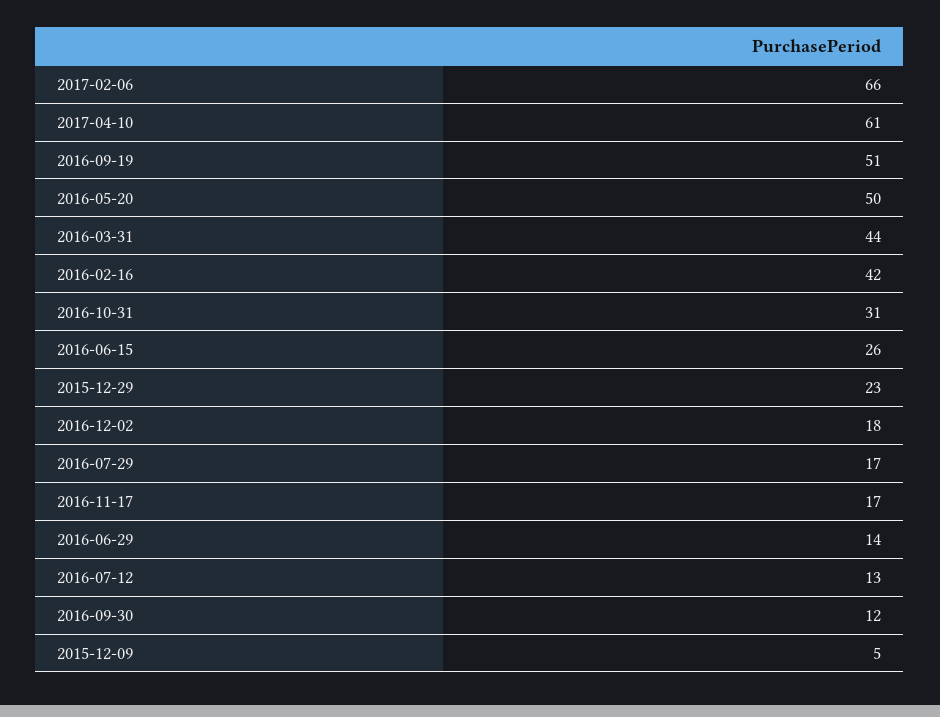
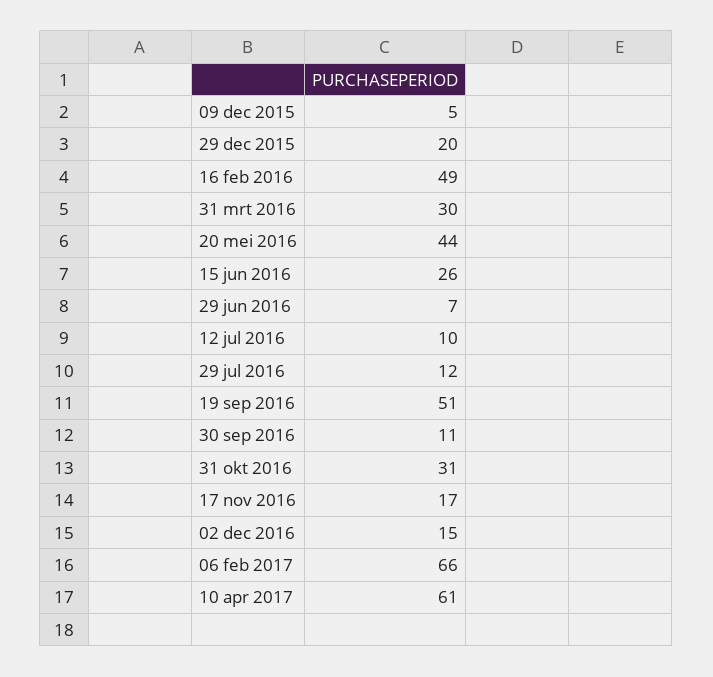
  {
    "2017-02-06": 66,
    "2017-04-10": 61,
    "2016-09-19": 51,
-   "2016-05-20": 50,
+   "2016-05-20": 44,
-   "2016-03-31": 44,
+   "2016-03-31": 30,
-   "2016-02-16": 42,
+   "2016-02-16": 49,
    "2016-10-31": 31,
    "2016-06-15": 26,
-   "2015-12-29": 23,
+   "2015-12-29": 20,
-   "2016-12-02": 18,
+   "2016-12-02": 15,
-   "2016-07-29": 17,
+   "2016-07-29": 12,
    "2016-11-17": 17,
-   "2016-06-29": 14,
+   "2016-06-29": 7,
-   "2016-07-12": 13,
+   "2016-07-12": 10,
-   "2016-09-30": 12,
+   "2016-09-30": 11,
    "2015-12-09": 5
  }

